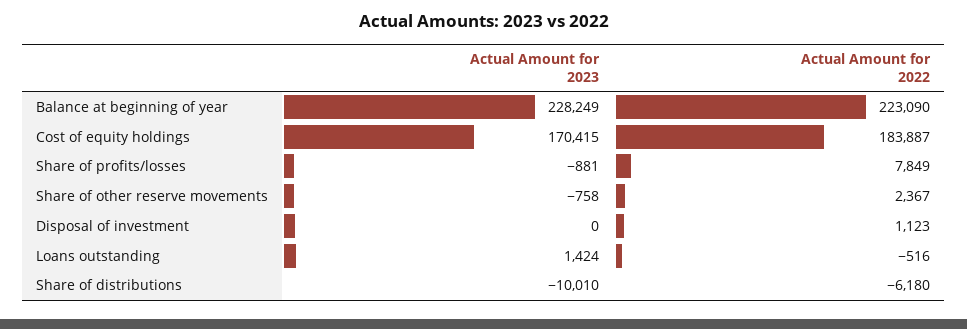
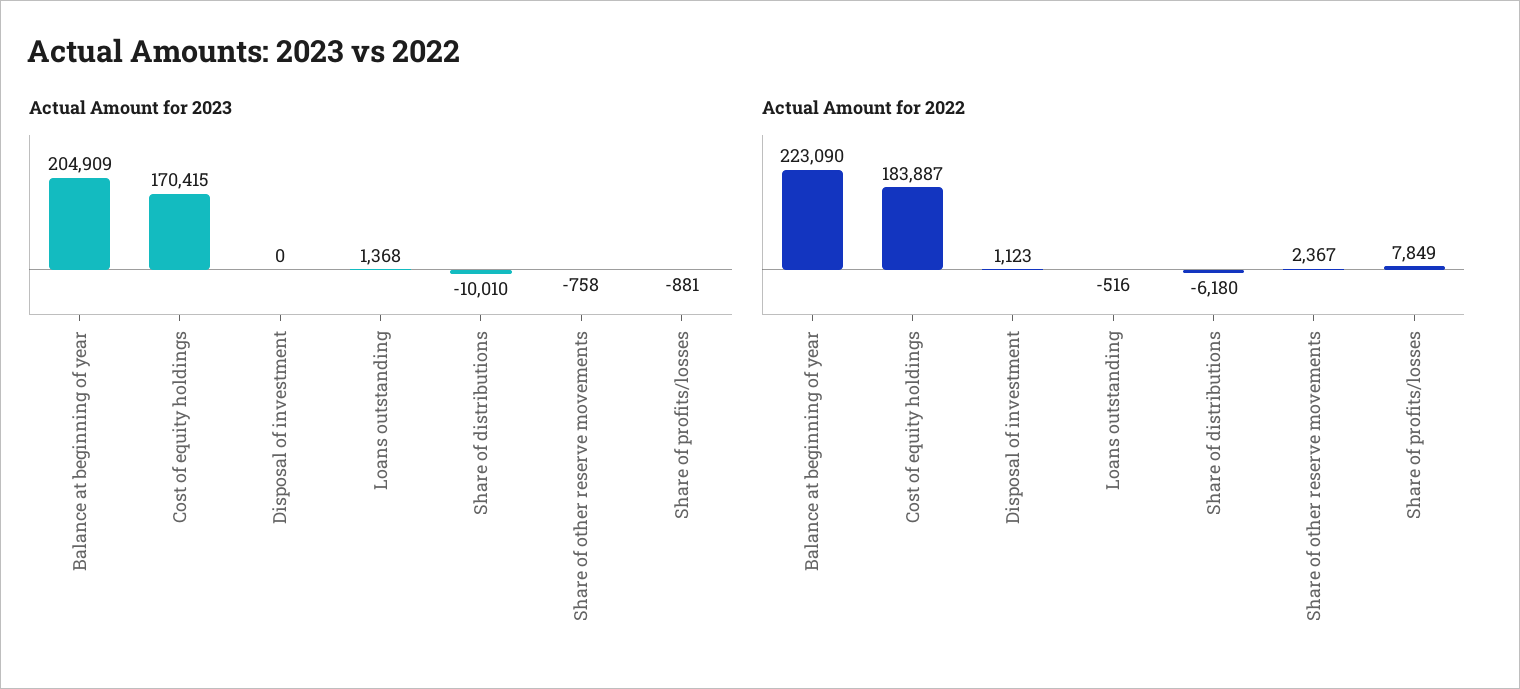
  {
    "Actual Amount for 2023": {
-     "Balance at beginning of year": 228249,
+     "Balance at beginning of year": 204909,
      "Cost of equity holdings": 170415,
      "Share of profits/losses": -881,
      "Share of other reserve movements": -758,
      "Disposal of investment": 0,
-     "Loans outstanding": 1424,
+     "Loans outstanding": 1368,
      "Share of distributions": -10010
    },
    "Actual Amount for 2022": {
      "Balance at beginning of year": 223090,
      "Cost of equity holdings": 183887,
      "Share of profits/losses": 7849,
      "Share of other reserve movements": 2367,
      "Disposal of investment": 1123,
      "Loans outstanding": -516,
      "Share of distributions": -6180
    }
  }

